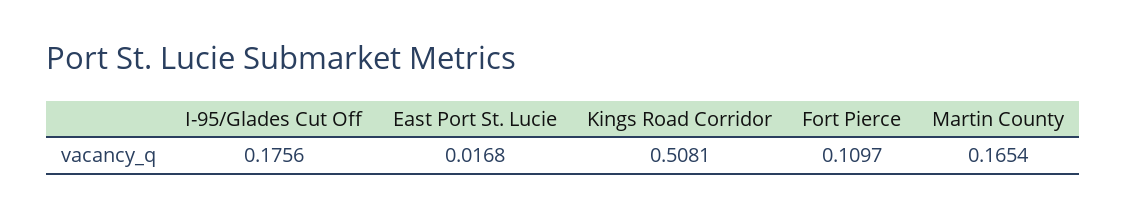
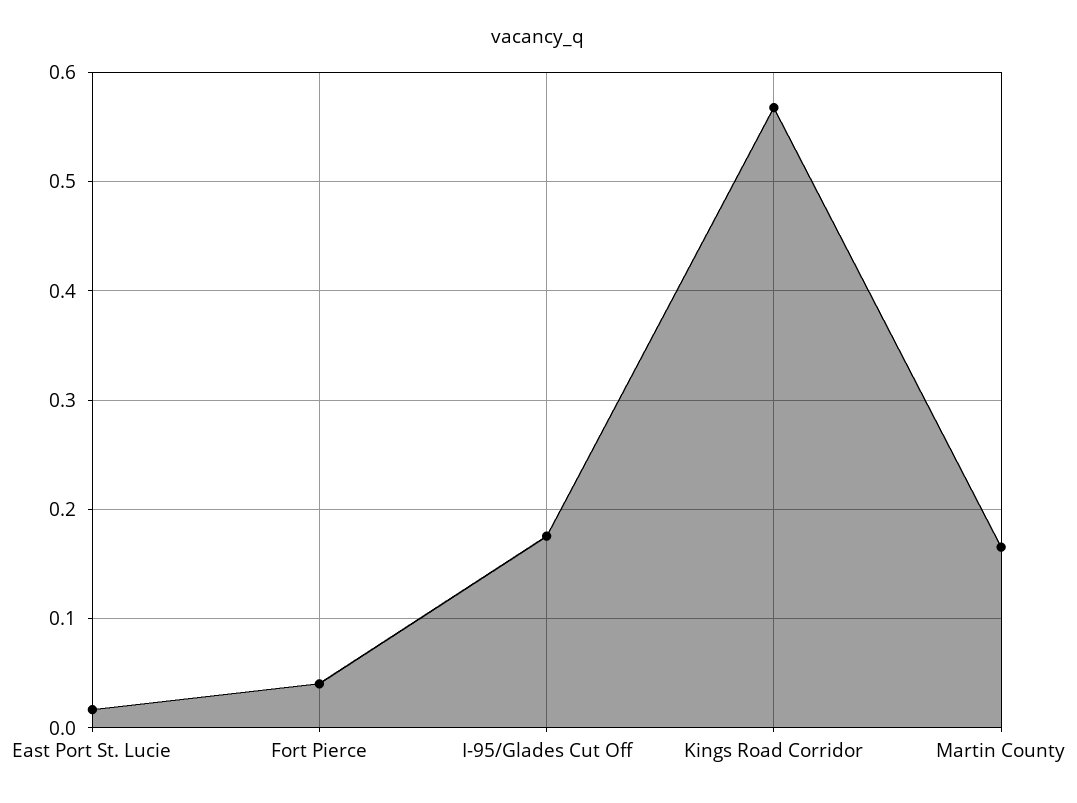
  {
    "I-95/Glades Cut Off": 0.1756,
    "East Port St. Lucie": 0.0168,
-   "Kings Road Corridor": 0.5081,
+   "Kings Road Corridor": 0.57,
-   "Fort Pierce": 0.1097,
+   "Fort Pierce": 0.04,
    "Martin County": 0.1654
  }

